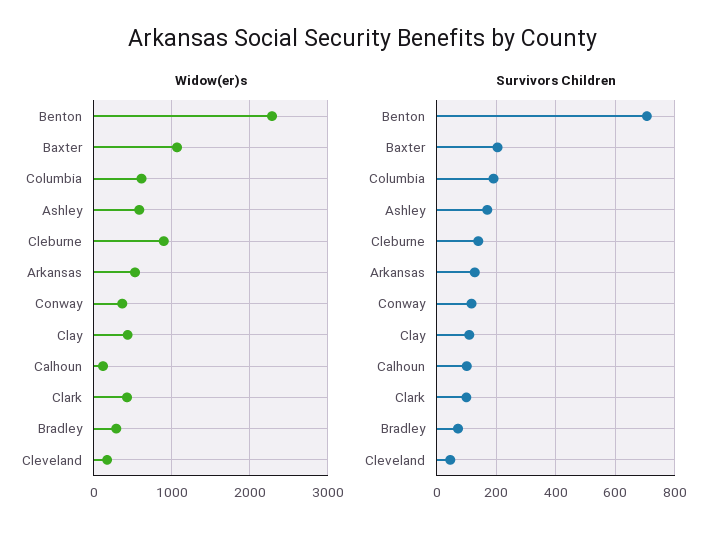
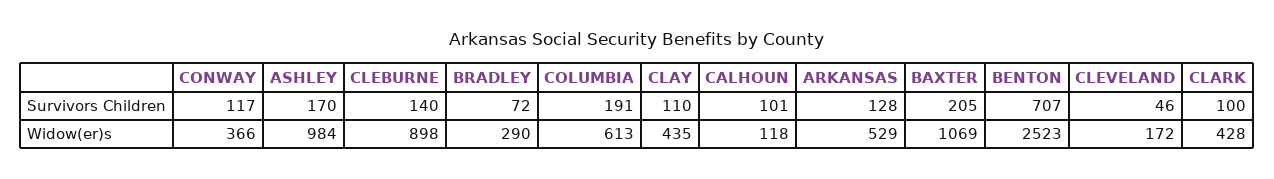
  {
    "Widow(er)s": {
-     "Benton": 2300,
+     "Benton": 2523,
      "Baxter": 1069,
      "Columbia": 613,
-     "Ashley": 600,
+     "Ashley": 984,
      "Cleburne": 898,
      "Arkansas": 529,
      "Conway": 366,
      "Clay": 435,
      "Calhoun": 118,
      "Clark": 428,
      "Bradley": 290,
      "Cleveland": 172
    },
    "Survivors Children": {
      "Benton": 707,
      "Baxter": 205,
      "Columbia": 191,
      "Ashley": 170,
      "Cleburne": 140,
      "Arkansas": 128,
      "Conway": 117,
      "Clay": 110,
      "Calhoun": 101,
      "Clark": 100,
      "Bradley": 72,
      "Cleveland": 46
    }
  }

